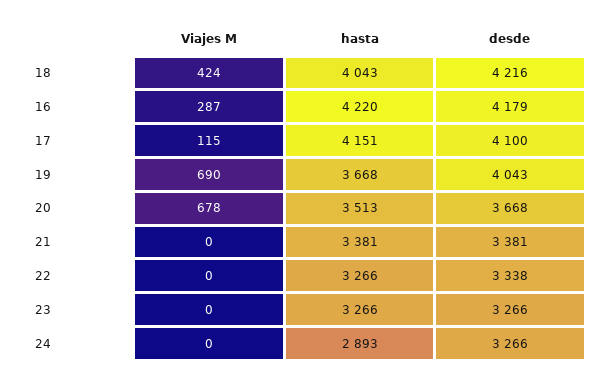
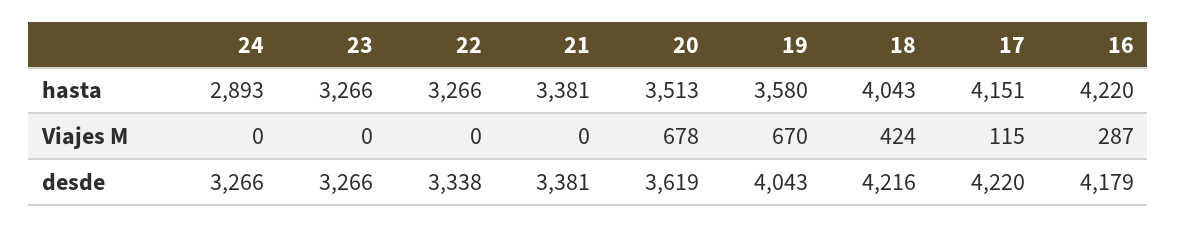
  {
    "Viajes M": {
      "18": 424,
      "16": 287,
      "17": 115,
-     "19": 690,
+     "19": 670,
      "20": 678,
      "21": 0,
      "22": 0,
      "23": 0,
      "24": 0
    },
    "hasta": {
      "18": 4043,
      "16": 4220,
      "17": 4151,
-     "19": 3668,
+     "19": 3580,
      "20": 3513,
      "21": 3381,
      "22": 3266,
      "23": 3266,
      "24": 2893
    },
    "desde": {
      "18": 4216,
      "16": 4179,
-     "17": 4100,
+     "17": 4220,
      "19": 4043,
-     "20": 3668,
+     "20": 3619,
      "21": 3381,
      "22": 3338,
      "23": 3266,
      "24": 3266
    }
  }

